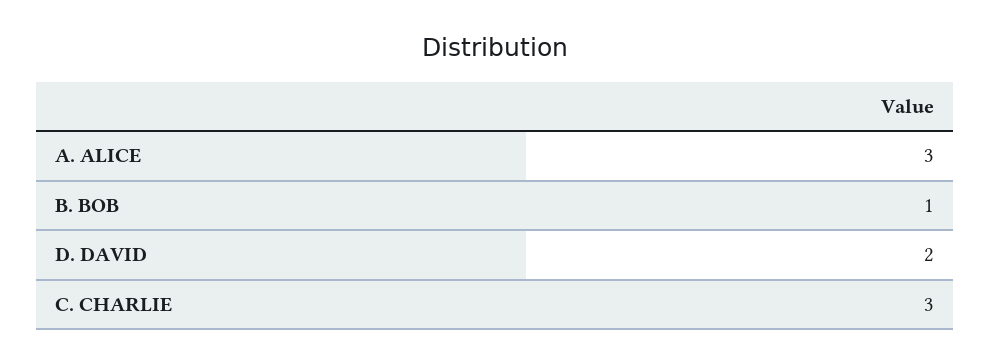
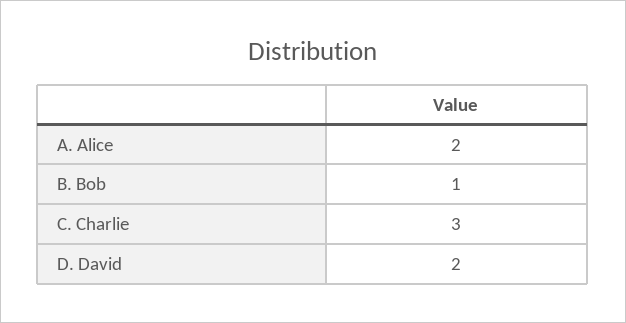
  {
-   "A. ALICE": 3,
+   "A. ALICE": 2,
    "B. BOB": 1,
    "D. DAVID": 2,
    "C. CHARLIE": 3
  }

